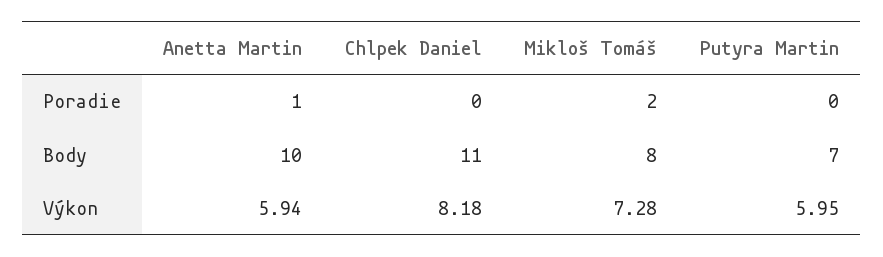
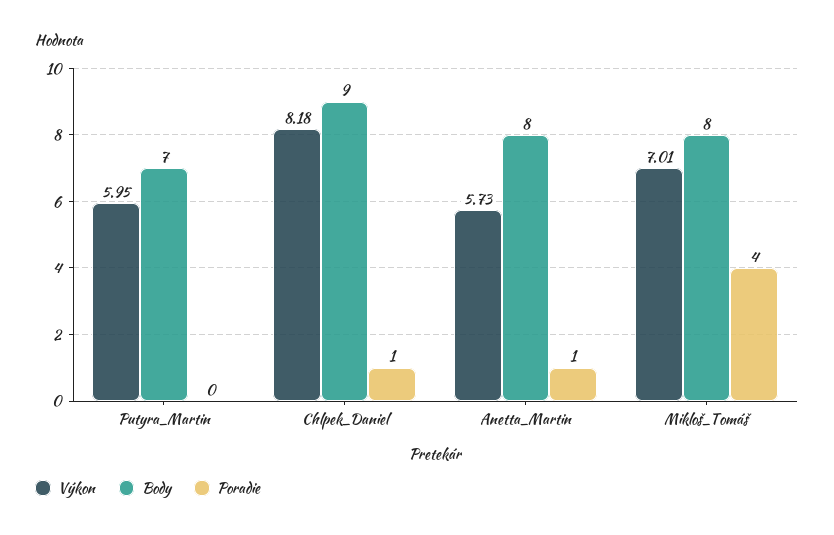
  {
    "Poradie": {
      "Anetta Martin": 1,
-     "Chlpek Daniel": 0,
+     "Chlpek Daniel": 1,
-     "Mikloš Tomáš": 2,
+     "Mikloš Tomáš": 4,
      "Putyra Martin": 0
    },
    "Body": {
-     "Anetta Martin": 10,
+     "Anetta Martin": 8,
-     "Chlpek Daniel": 11,
+     "Chlpek Daniel": 9,
      "Mikloš Tomáš": 8,
      "Putyra Martin": 7
    },
    "Výkon": {
-     "Anetta Martin": 5.94,
+     "Anetta Martin": 5.73,
      "Chlpek Daniel": 8.18,
-     "Mikloš Tomáš": 7.28,
+     "Mikloš Tomáš": 7.01,
      "Putyra Martin": 5.95
    }
  }

